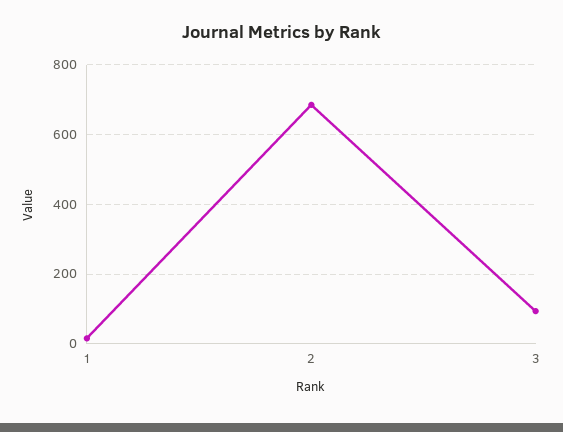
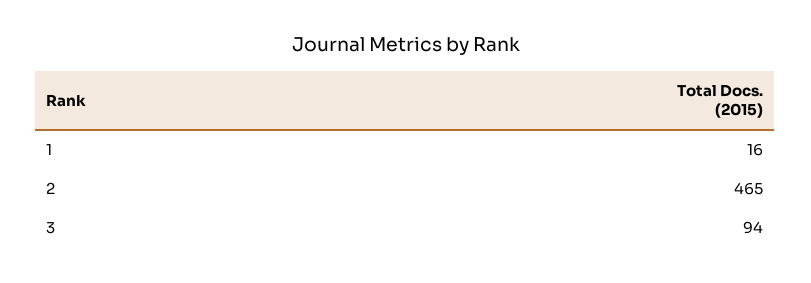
  {
    "1": 16,
-   "2": 680,
+   "2": 465,
    "3": 94
  }

